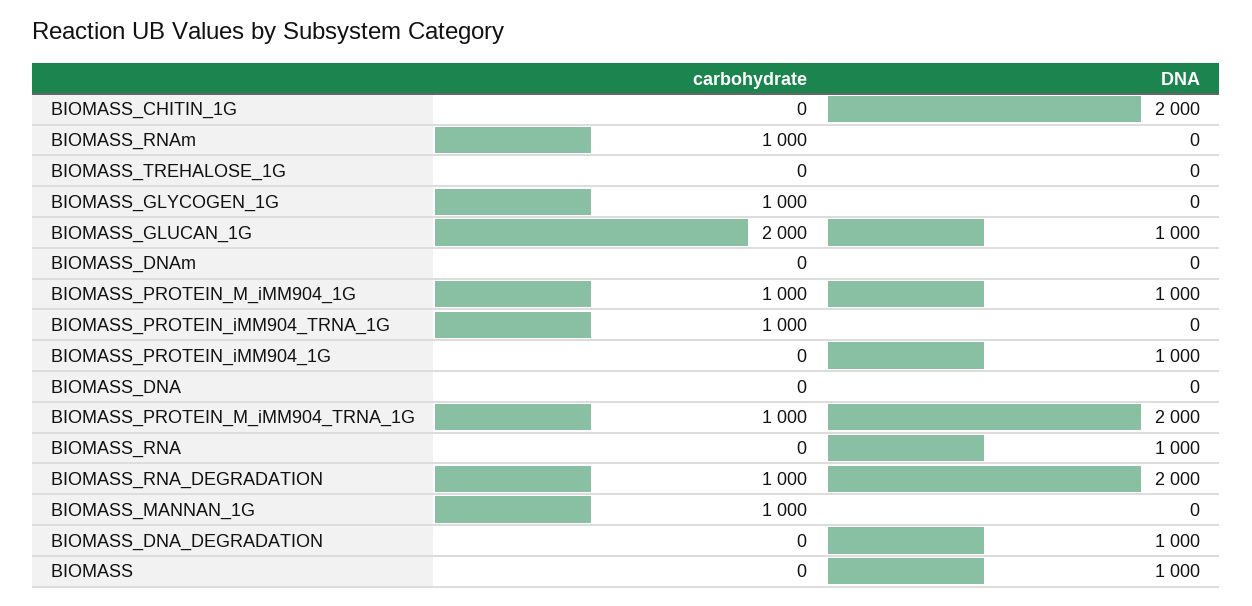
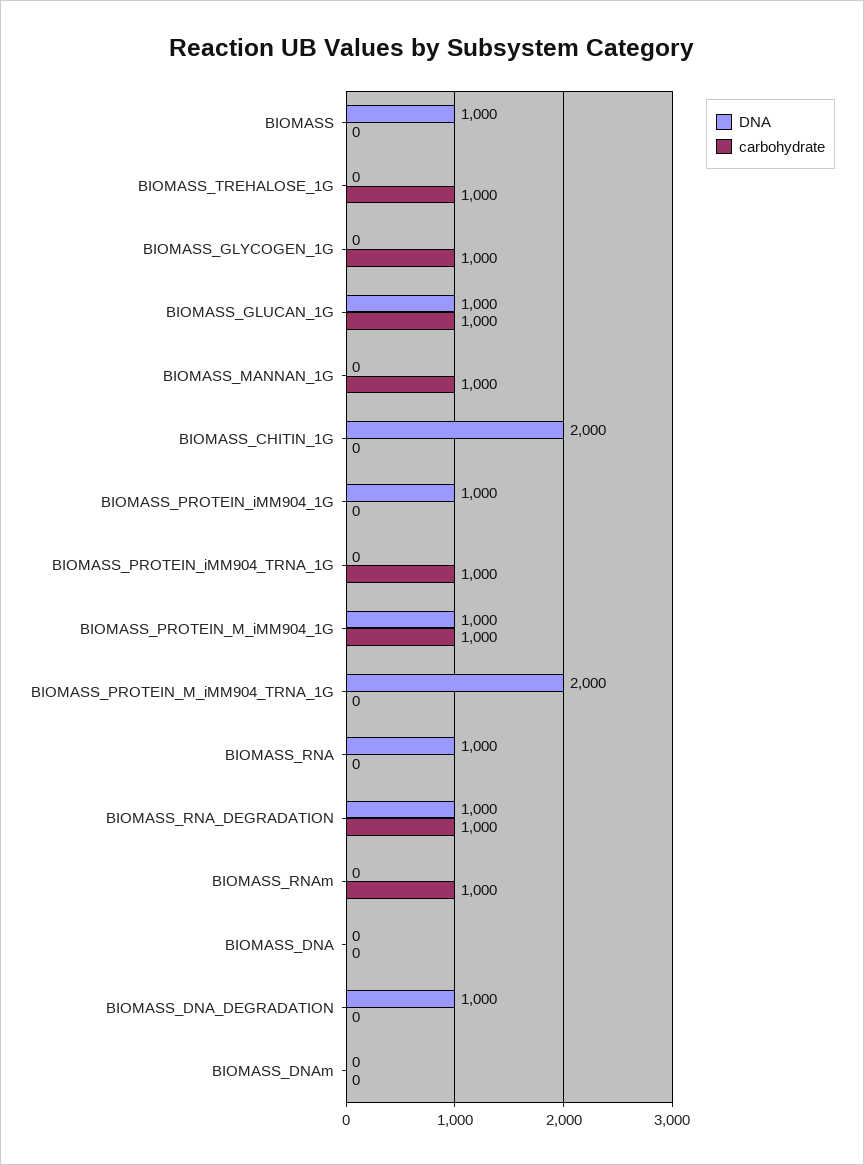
  {
    "carbohydrate": {
      "BIOMASS_CHITIN_1G": 0,
      "BIOMASS_RNAm": 1000,
-     "BIOMASS_TREHALOSE_1G": 0,
+     "BIOMASS_TREHALOSE_1G": 1000,
      "BIOMASS_GLYCOGEN_1G": 1000,
-     "BIOMASS_GLUCAN_1G": 2000,
+     "BIOMASS_GLUCAN_1G": 1000,
      "BIOMASS_DNAm": 0,
      "BIOMASS_PROTEIN_M_iMM904_1G": 1000,
      "BIOMASS_PROTEIN_iMM904_TRNA_1G": 1000,
      "BIOMASS_PROTEIN_iMM904_1G": 0,
      "BIOMASS_DNA": 0,
-     "BIOMASS_PROTEIN_M_iMM904_TRNA_1G": 1000,
+     "BIOMASS_PROTEIN_M_iMM904_TRNA_1G": 0,
      "BIOMASS_RNA": 0,
      "BIOMASS_RNA_DEGRADATION": 1000,
      "BIOMASS_MANNAN_1G": 1000,
      "BIOMASS_DNA_DEGRADATION": 0,
      "BIOMASS": 0
    },
    "DNA": {
      "BIOMASS_CHITIN_1G": 2000,
      "BIOMASS_RNAm": 0,
      "BIOMASS_TREHALOSE_1G": 0,
      "BIOMASS_GLYCOGEN_1G": 0,
      "BIOMASS_GLUCAN_1G": 1000,
      "BIOMASS_DNAm": 0,
      "BIOMASS_PROTEIN_M_iMM904_1G": 1000,
      "BIOMASS_PROTEIN_iMM904_TRNA_1G": 0,
      "BIOMASS_PROTEIN_iMM904_1G": 1000,
      "BIOMASS_DNA": 0,
      "BIOMASS_PROTEIN_M_iMM904_TRNA_1G": 2000,
      "BIOMASS_RNA": 1000,
-     "BIOMASS_RNA_DEGRADATION": 2000,
+     "BIOMASS_RNA_DEGRADATION": 1000,
      "BIOMASS_MANNAN_1G": 0,
      "BIOMASS_DNA_DEGRADATION": 1000,
      "BIOMASS": 1000
    }
  }

